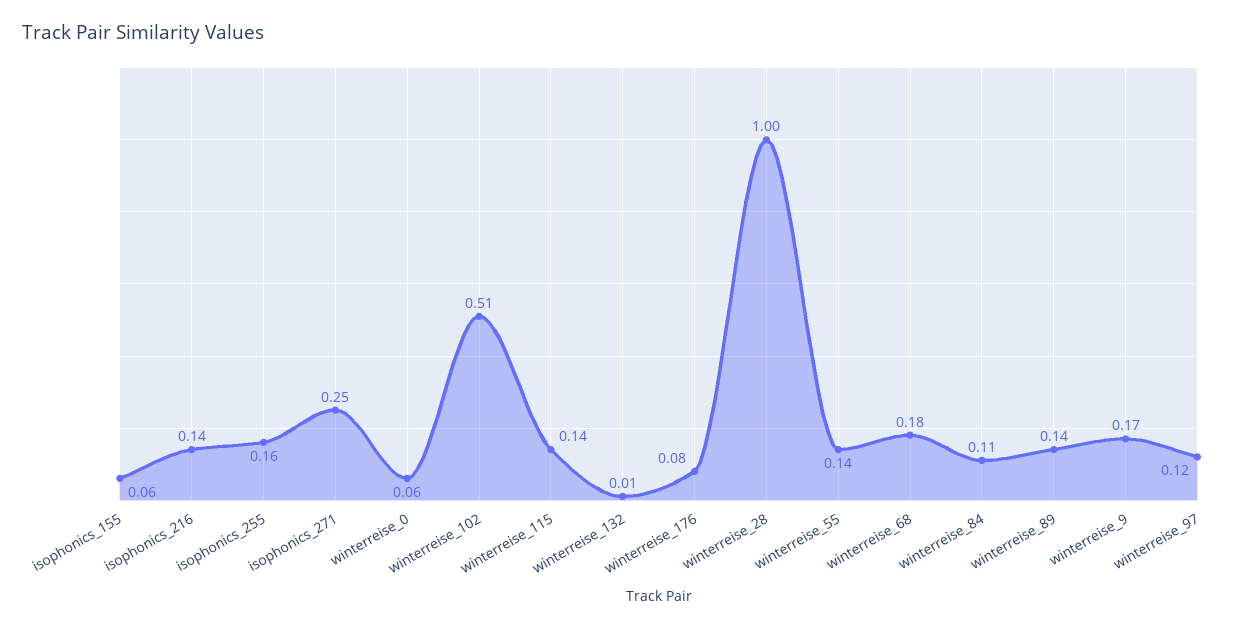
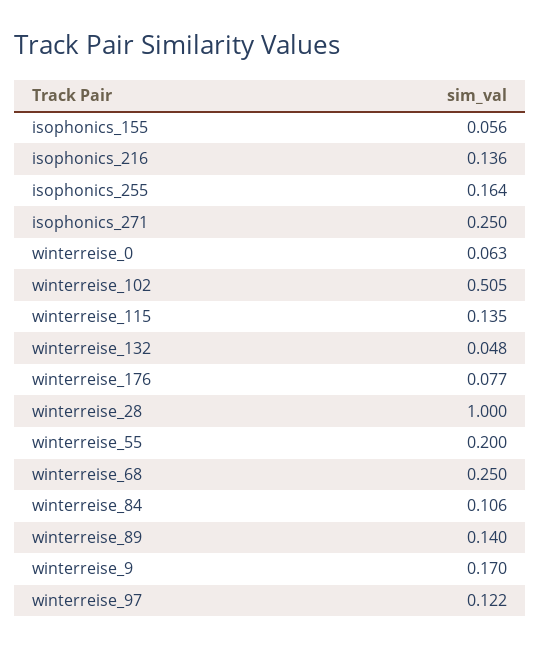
  {
    "isophonics_155": 0.056,
    "isophonics_216": 0.136,
    "isophonics_255": 0.164,
    "isophonics_271": 0.25,
    "winterreise_0": 0.063,
    "winterreise_102": 0.505,
    "winterreise_115": 0.135,
-   "winterreise_132": 0.01,
+   "winterreise_132": 0.048,
    "winterreise_176": 0.077,
    "winterreise_28": 1,
-   "winterreise_55": 0.14,
+   "winterreise_55": 0.2,
-   "winterreise_68": 0.18,
+   "winterreise_68": 0.25,
    "winterreise_84": 0.106,
    "winterreise_89": 0.14,
    "winterreise_9": 0.17,
    "winterreise_97": 0.122
  }

